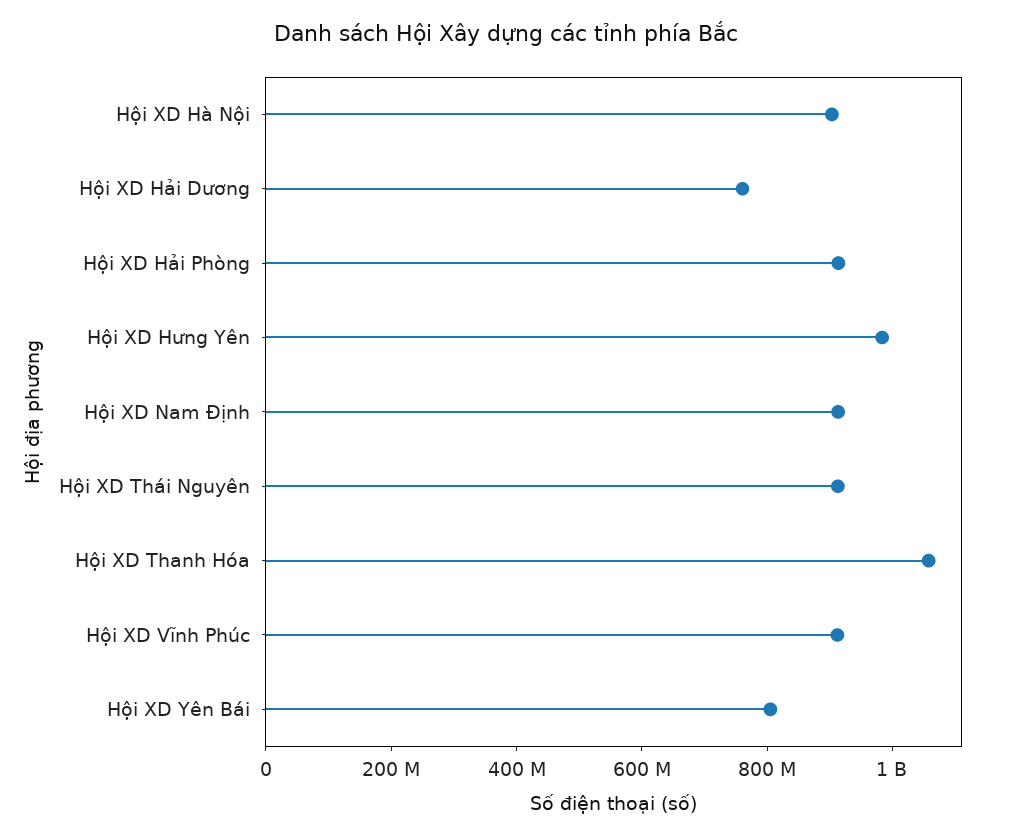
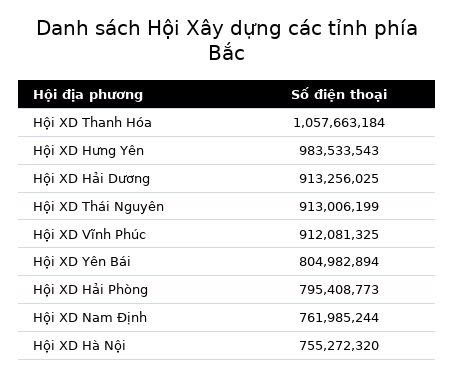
  {
-   "Hội XD Hà Nội": 900000000,
+   "Hội XD Hà Nội": 755272320,
-   "Hội XD Hải Dương": 750000000,
+   "Hội XD Hải Dương": 913256025,
-   "Hội XD Hải Phòng": 900000000,
+   "Hội XD Hải Phòng": 795408773,
    "Hội XD Hưng Yên": 983533543,
-   "Hội XD Nam Định": 900000000,
+   "Hội XD Nam Định": 761985244,
    "Hội XD Thái Nguyên": 913006199,
    "Hội XD Thanh Hóa": 1057663184,
    "Hội XD Vĩnh Phúc": 912081325,
    "Hội XD Yên Bái": 804982894
  }

